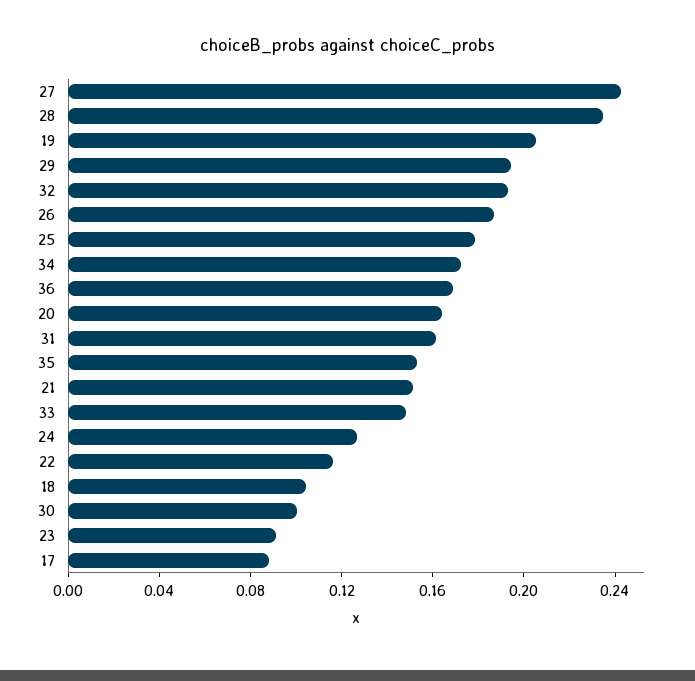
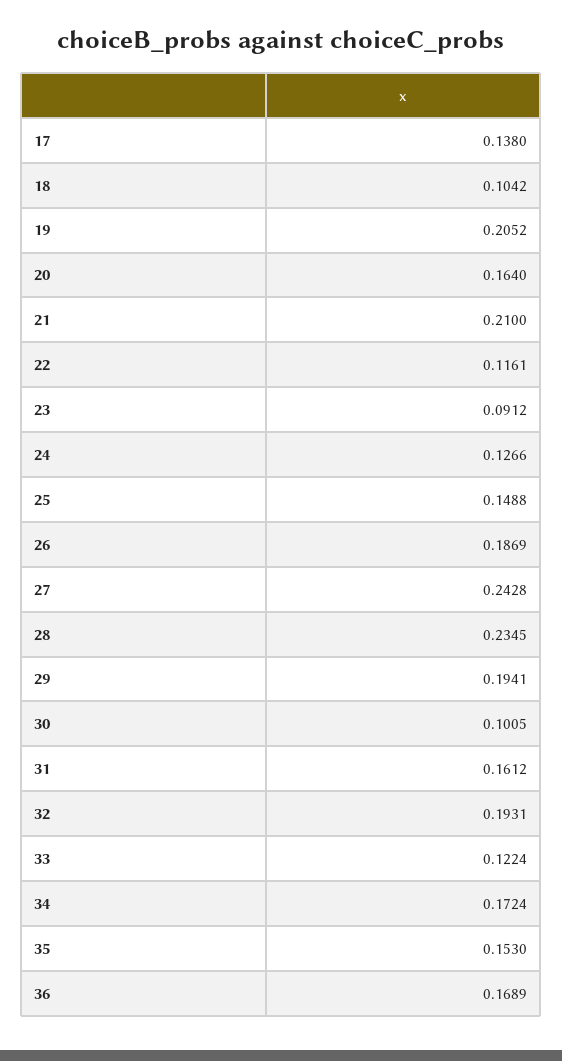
  {
    "27": 0.2428,
    "28": 0.2345,
    "19": 0.2052,
    "29": 0.1941,
    "32": 0.1931,
    "26": 0.1869,
-   "25": 0.18,
+   "25": 0.1488,
    "34": 0.1724,
    "36": 0.1689,
    "20": 0.164,
    "31": 0.1612,
    "35": 0.153,
-   "21": 0.15,
+   "21": 0.21,
-   "33": 0.15,
+   "33": 0.1224,
    "24": 0.1266,
    "22": 0.1161,
    "18": 0.1042,
    "30": 0.1005,
    "23": 0.0912,
-   "17": 0.09
+   "17": 0.138
  }

